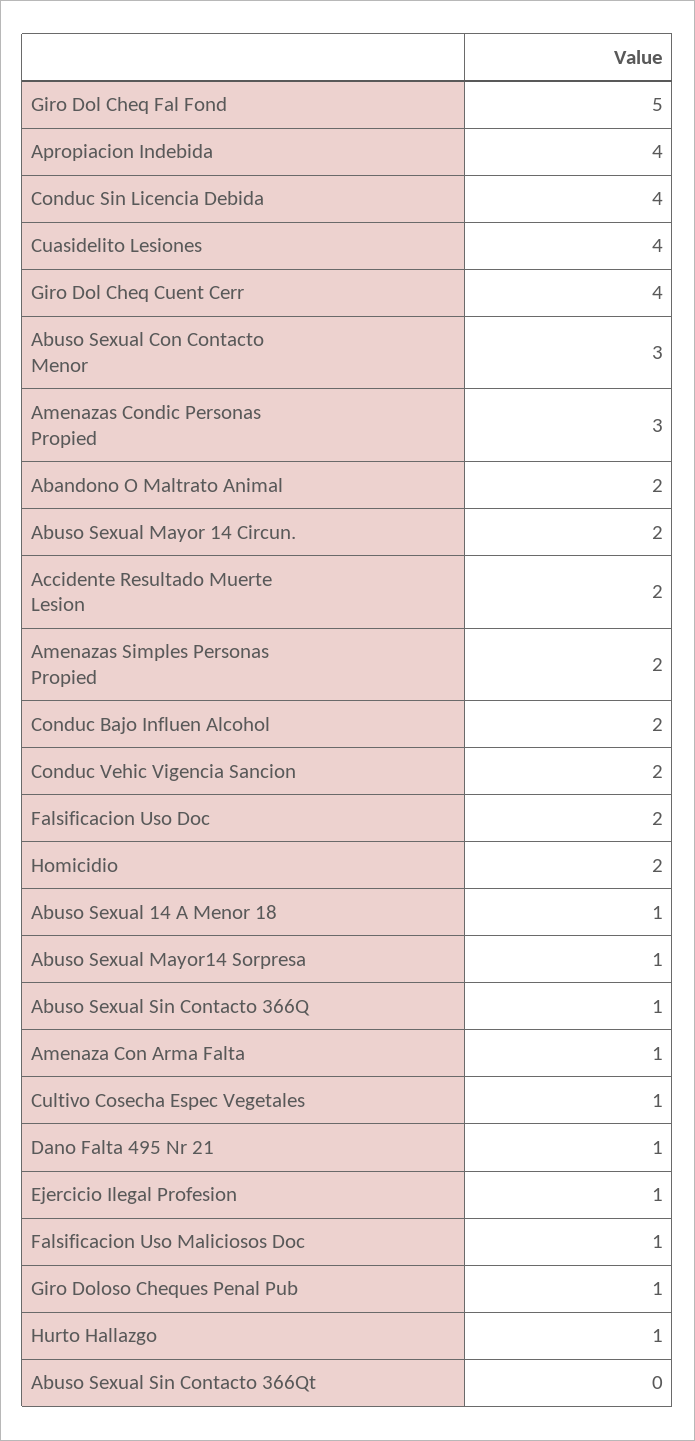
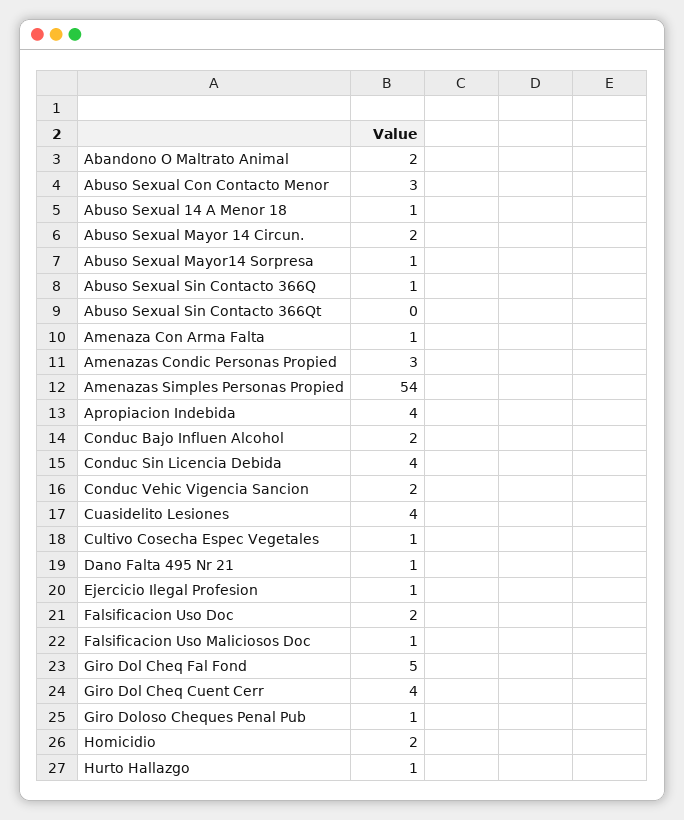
  {
    "Giro Dol Cheq Fal Fond": 5,
    "Apropiacion Indebida": 4,
    "Conduc Sin Licencia Debida": 4,
    "Cuasidelito Lesiones": 4,
    "Giro Dol Cheq Cuent Cerr": 4,
    "Abuso Sexual Con Contacto Menor": 3,
    "Amenazas Condic Personas Propied": 3,
    "Abandono O Maltrato Animal": 2,
    "Abuso Sexual Mayor 14 Circun.": 2,
-   "Accidente Resultado Muerte Lesion": 2,
-   "Amenazas Simples Personas Propied": 2,
+   "Amenazas Simples Personas Propied": 54,
    "Conduc Bajo Influen Alcohol": 2,
    "Conduc Vehic Vigencia Sancion": 2,
    "Falsificacion Uso Doc": 2,
    "Homicidio": 2,
    "Abuso Sexual 14 A Menor 18": 1,
    "Abuso Sexual Mayor14 Sorpresa": 1,
    "Abuso Sexual Sin Contacto 366Q": 1,
    "Amenaza Con Arma Falta": 1,
    "Cultivo Cosecha Espec Vegetales": 1,
    "Dano Falta 495 Nr 21": 1,
    "Ejercicio Ilegal Profesion": 1,
    "Falsificacion Uso Maliciosos Doc": 1,
    "Giro Doloso Cheques Penal Pub": 1,
    "Hurto Hallazgo": 1,
    "Abuso Sexual Sin Contacto 366Qt": 0
  }

